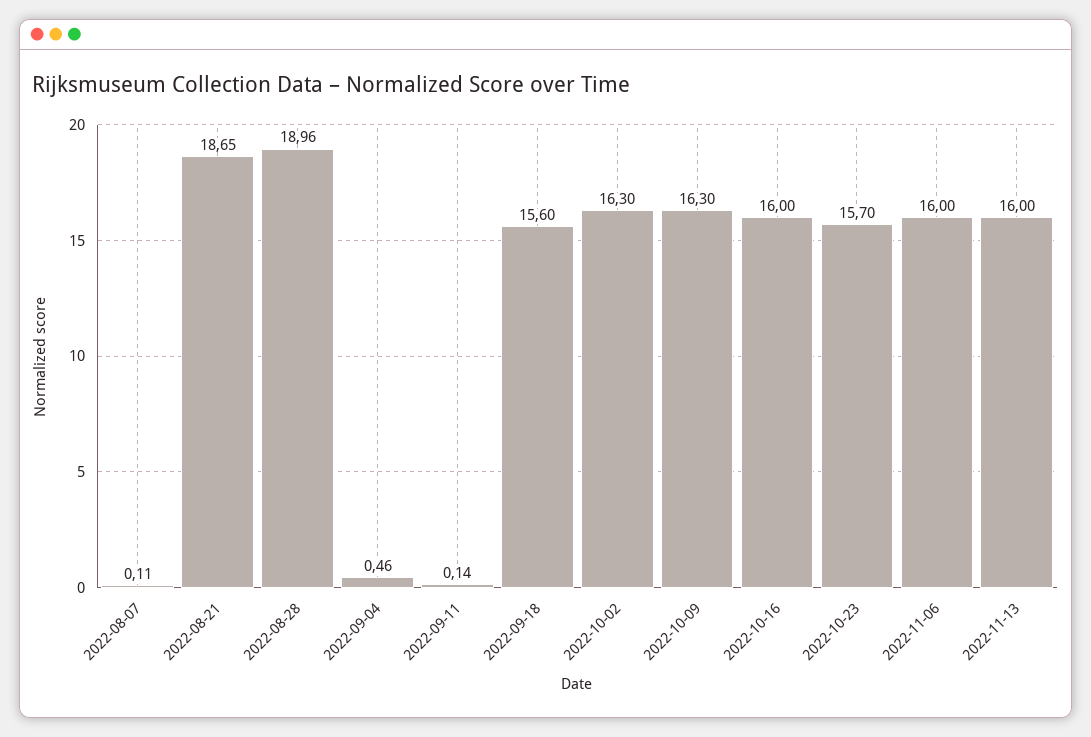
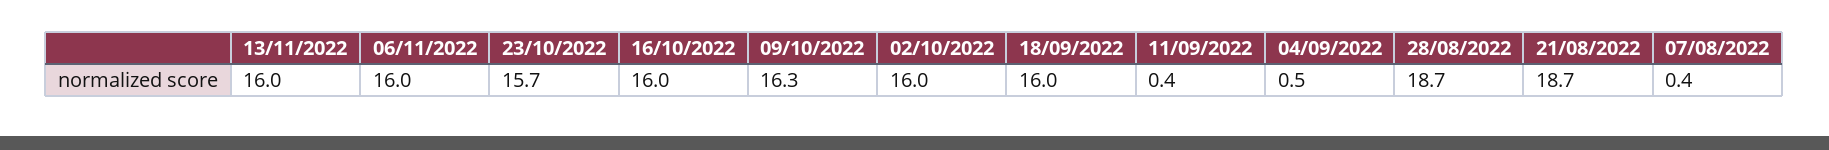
  {
-   "2022-08-07": 0.11,
+   "2022-08-07": 0.4,
    "2022-08-21": 18.65,
-   "2022-08-28": 18.96,
+   "2022-08-28": 18.7,
    "2022-09-04": 0.46,
-   "2022-09-11": 0.14,
+   "2022-09-11": 0.4,
-   "2022-09-18": 15.6,
+   "2022-09-18": 16,
-   "2022-10-02": 16.3,
+   "2022-10-02": 16,
    "2022-10-09": 16.3,
    "2022-10-16": 16,
    "2022-10-23": 15.7,
    "2022-11-06": 16,
    "2022-11-13": 16
  }

